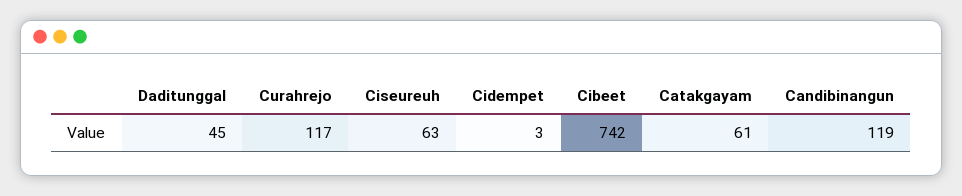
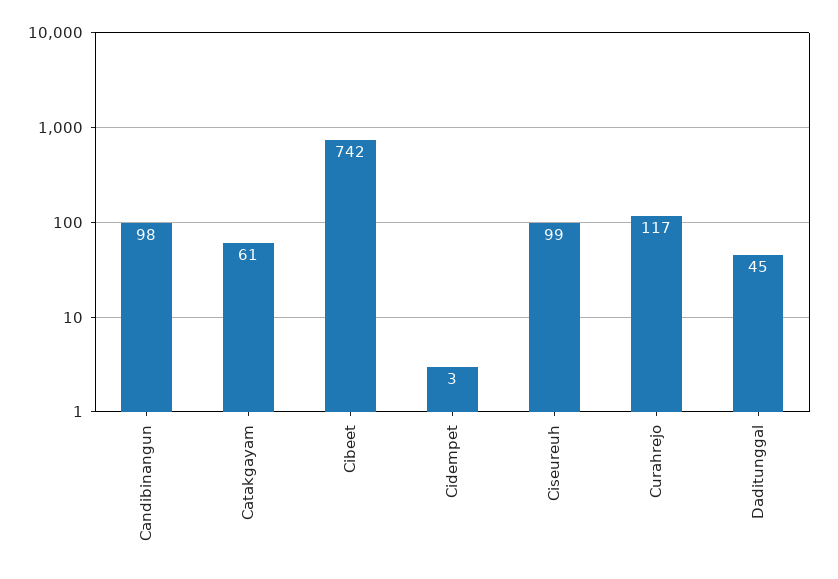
  {
    "Daditunggal": 45,
    "Curahrejo": 117,
-   "Ciseureuh": 63,
+   "Ciseureuh": 99,
    "Cidempet": 3,
    "Cibeet": 742,
    "Catakgayam": 61,
-   "Candibinangun": 119
+   "Candibinangun": 98
  }

